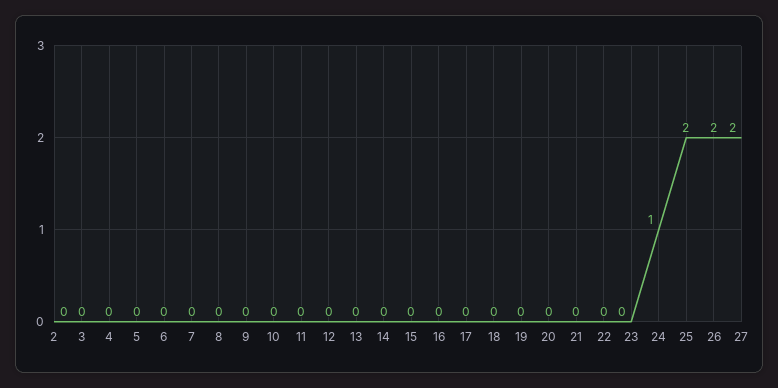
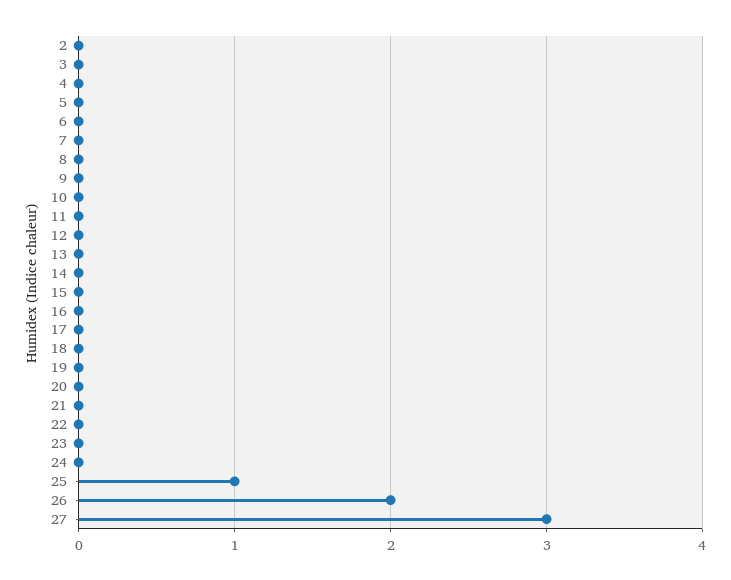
  {
    "2": 0,
    "3": 0,
    "4": 0,
    "5": 0,
    "6": 0,
    "7": 0,
    "8": 0,
    "9": 0,
    "10": 0,
    "11": 0,
    "12": 0,
    "13": 0,
    "14": 0,
    "15": 0,
    "16": 0,
    "17": 0,
    "18": 0,
    "19": 0,
    "20": 0,
    "21": 0,
    "22": 0,
    "23": 0,
-   "24": 1,
+   "24": 0,
-   "25": 2,
+   "25": 1,
    "26": 2,
-   "27": 2
+   "27": 3
  }

